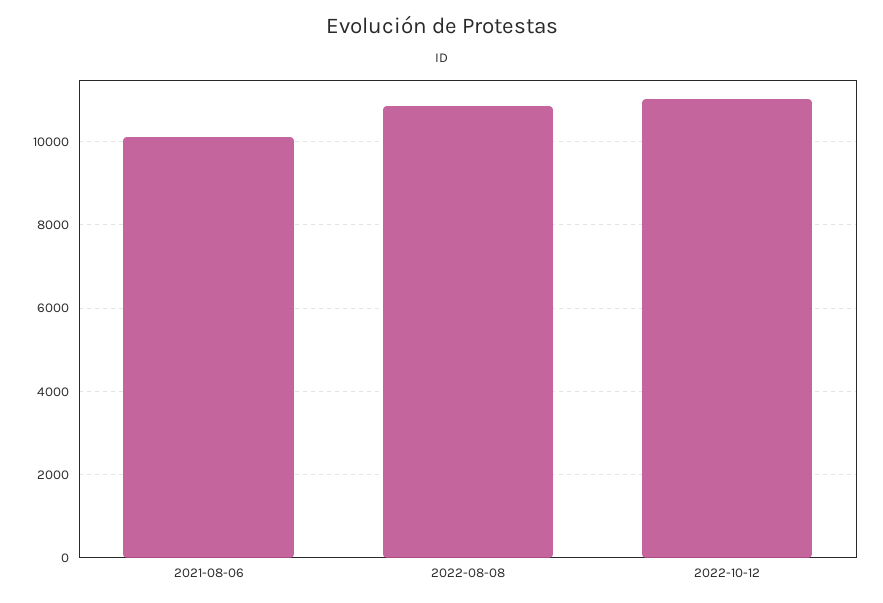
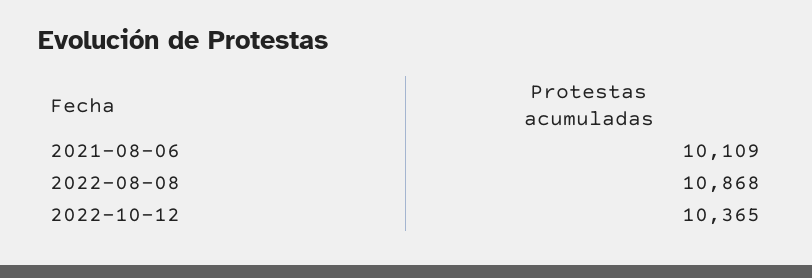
  {
    "2021-08-06": 10109,
    "2022-08-08": 10868,
-   "2022-10-12": 11000
+   "2022-10-12": 10365
  }

